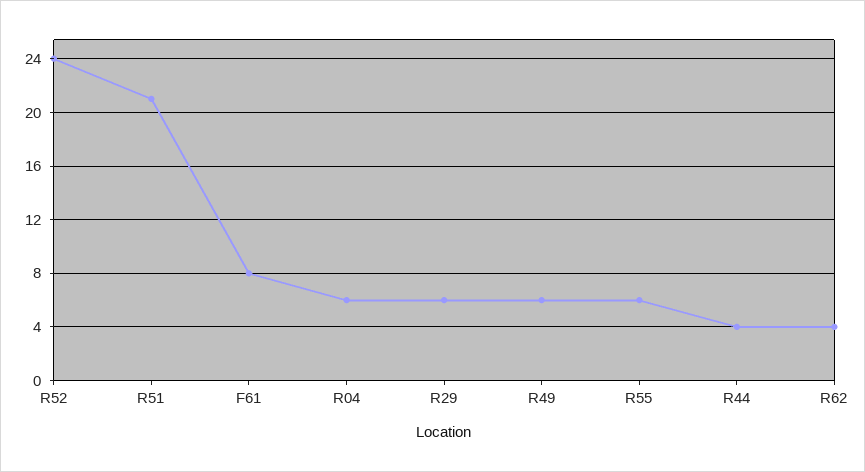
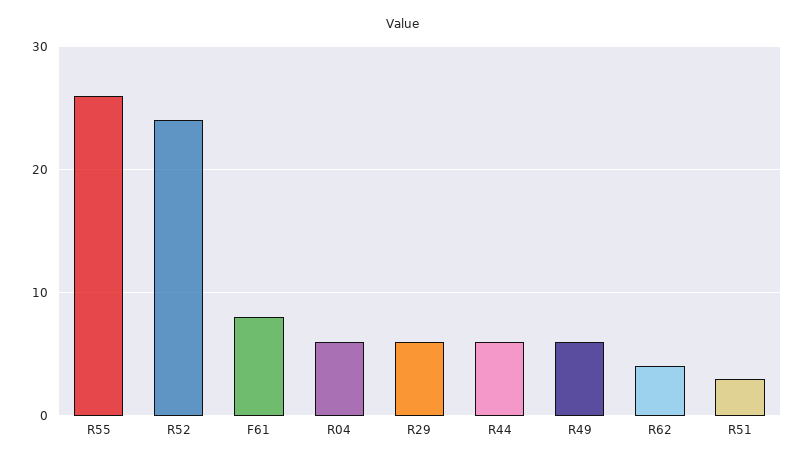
  {
    "R52": 24,
-   "R51": 21,
+   "R51": 3,
    "F61": 8,
    "R04": 6,
    "R29": 6,
    "R49": 6,
-   "R55": 6,
+   "R55": 26,
-   "R44": 4,
+   "R44": 6,
    "R62": 4
  }

